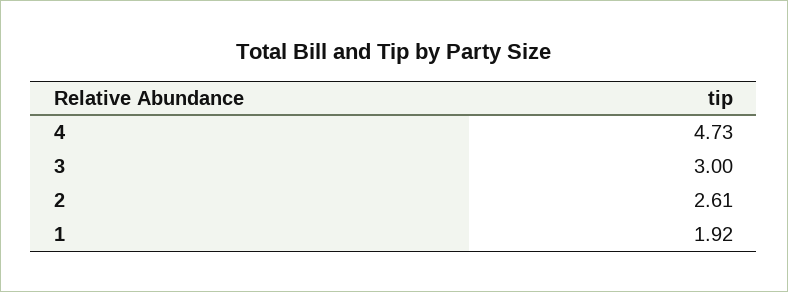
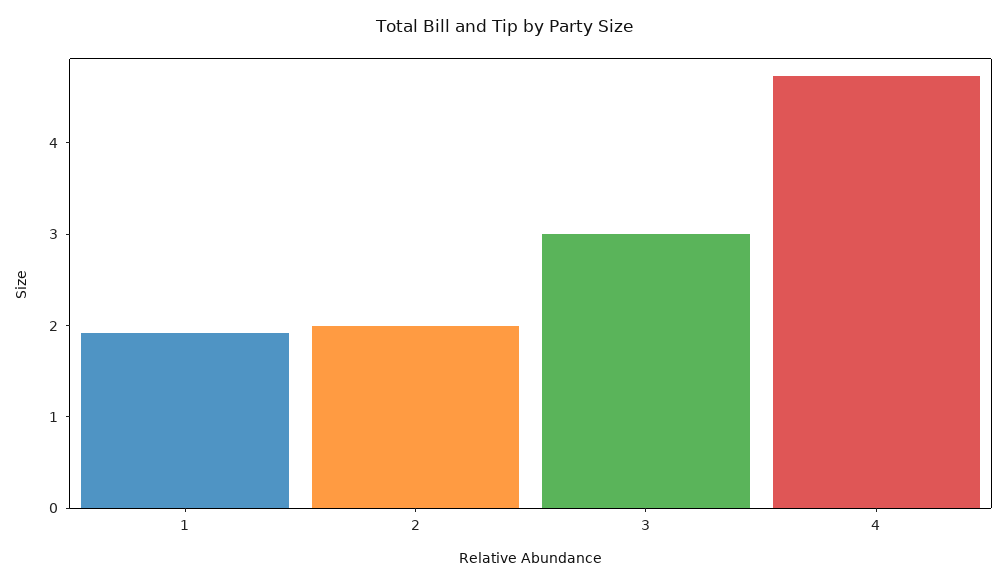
  {
    "4": 4.73,
    "3": 3,
-   "2": 2.61,
+   "2": 2,
    "1": 1.92
  }

